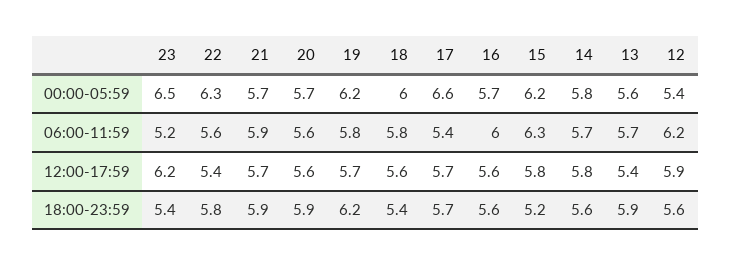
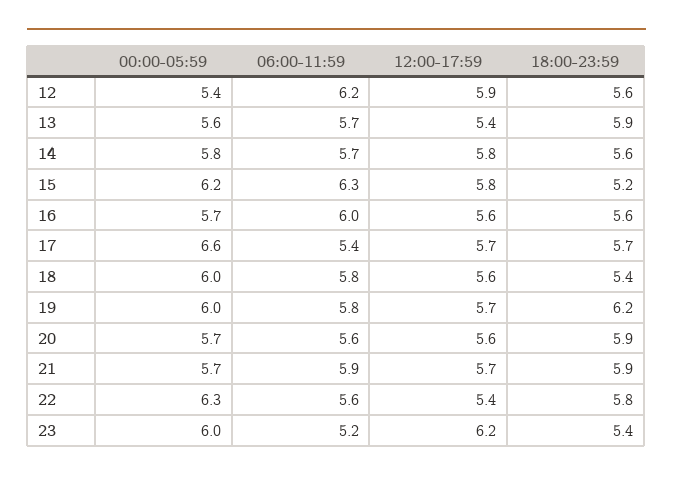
  {
    "23": {
-     "00:00-05:59": 6.5,
+     "00:00-05:59": 6,
      "06:00-11:59": 5.2,
      "12:00-17:59": 6.2,
      "18:00-23:59": 5.4
    },
    "22": {
      "00:00-05:59": 6.3,
      "06:00-11:59": 5.6,
      "12:00-17:59": 5.4,
      "18:00-23:59": 5.8
    },
    "21": {
      "00:00-05:59": 5.7,
      "06:00-11:59": 5.9,
      "12:00-17:59": 5.7,
      "18:00-23:59": 5.9
    },
    "20": {
      "00:00-05:59": 5.7,
      "06:00-11:59": 5.6,
      "12:00-17:59": 5.6,
      "18:00-23:59": 5.9
    },
    "19": {
-     "00:00-05:59": 6.2,
+     "00:00-05:59": 6,
      "06:00-11:59": 5.8,
      "12:00-17:59": 5.7,
      "18:00-23:59": 6.2
    },
    "18": {
      "00:00-05:59": 6,
      "06:00-11:59": 5.8,
      "12:00-17:59": 5.6,
      "18:00-23:59": 5.4
    },
    "17": {
      "00:00-05:59": 6.6,
      "06:00-11:59": 5.4,
      "12:00-17:59": 5.7,
      "18:00-23:59": 5.7
    },
    "16": {
      "00:00-05:59": 5.7,
      "06:00-11:59": 6,
      "12:00-17:59": 5.6,
      "18:00-23:59": 5.6
    },
    "15": {
      "00:00-05:59": 6.2,
      "06:00-11:59": 6.3,
      "12:00-17:59": 5.8,
      "18:00-23:59": 5.2
    },
    "14": {
      "00:00-05:59": 5.8,
      "06:00-11:59": 5.7,
      "12:00-17:59": 5.8,
      "18:00-23:59": 5.6
    },
    "13": {
      "00:00-05:59": 5.6,
      "06:00-11:59": 5.7,
      "12:00-17:59": 5.4,
      "18:00-23:59": 5.9
    },
    "12": {
      "00:00-05:59": 5.4,
      "06:00-11:59": 6.2,
      "12:00-17:59": 5.9,
      "18:00-23:59": 5.6
    }
  }

